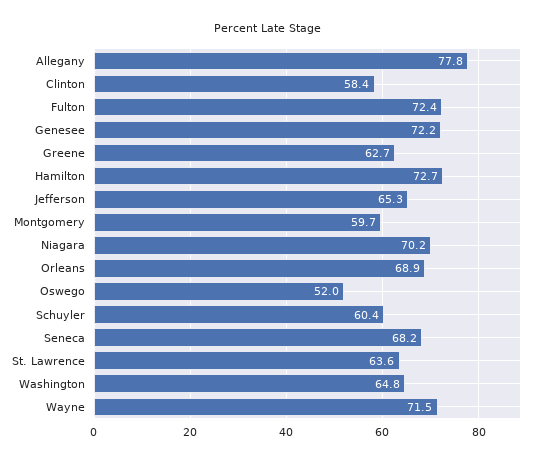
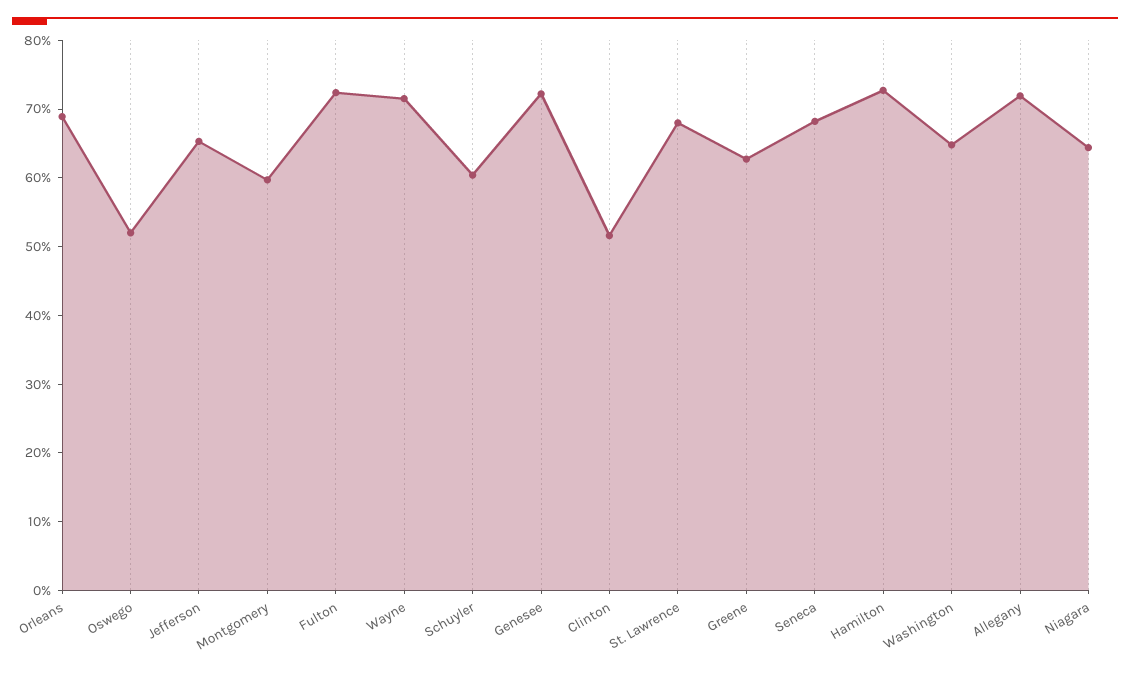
  {
-   "Allegany": 77.8,
+   "Allegany": 72,
-   "Clinton": 58.4,
+   "Clinton": 52,
    "Fulton": 72.4,
    "Genesee": 72.2,
    "Greene": 62.7,
    "Hamilton": 72.7,
    "Jefferson": 65.3,
    "Montgomery": 59.7,
-   "Niagara": 70.2,
+   "Niagara": 64,
    "Orleans": 68.9,
    "Oswego": 52,
    "Schuyler": 60.4,
    "Seneca": 68.2,
-   "St. Lawrence": 63.6,
+   "St. Lawrence": 68,
    "Washington": 64.8,
    "Wayne": 71.5
  }

